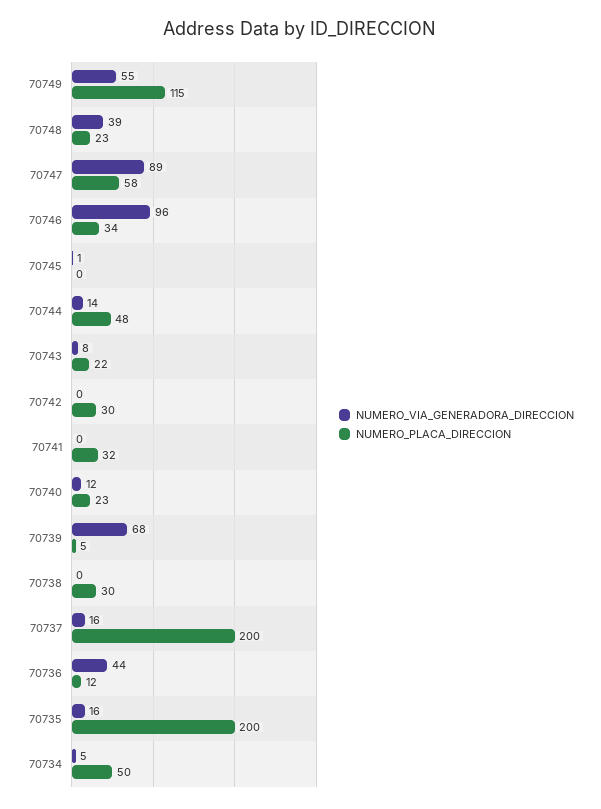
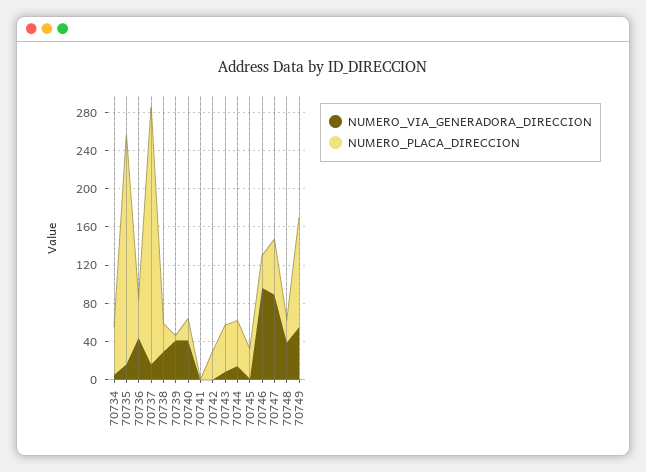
  {
    "NUMERO_VIA_GENERADORA_DIRECCION": {
      "70749": 55,
      "70748": 39,
      "70747": 89,
      "70746": 96,
      "70745": 1,
      "70744": 14,
      "70743": 8,
      "70742": 0,
      "70741": 0,
-     "70740": 12,
+     "70740": 40,
-     "70739": 68,
+     "70739": 40,
-     "70738": 0,
+     "70738": 30,
      "70737": 16,
      "70736": 44,
      "70735": 16,
      "70734": 5
    },
    "NUMERO_PLACA_DIRECCION": {
      "70749": 115,
      "70748": 23,
      "70747": 58,
      "70746": 34,
-     "70745": 0,
+     "70745": 30,
      "70744": 48,
-     "70743": 22,
+     "70743": 50,
      "70742": 30,
-     "70741": 32,
+     "70741": 0,
      "70740": 23,
      "70739": 5,
      "70738": 30,
-     "70737": 200,
+     "70737": 270,
-     "70736": 12,
+     "70736": 40,
-     "70735": 200,
+     "70735": 240,
      "70734": 50
    }
  }

